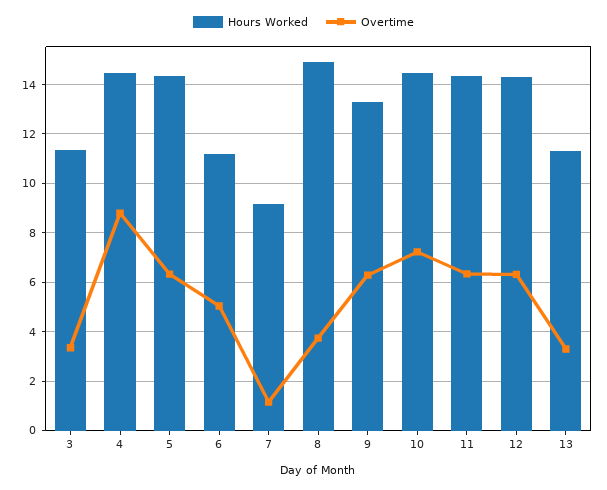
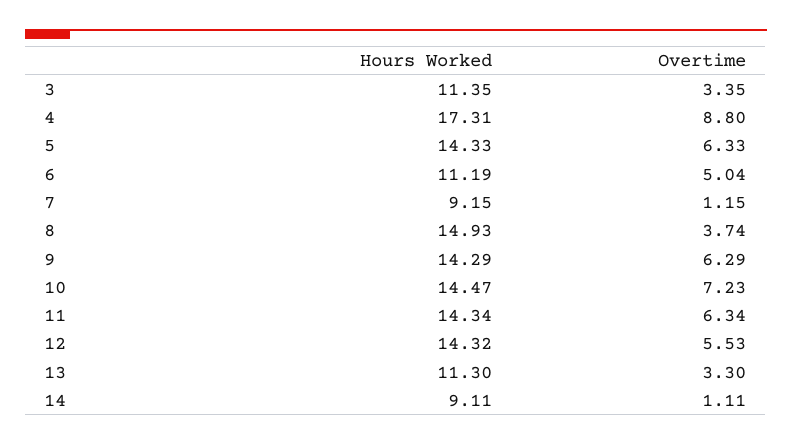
  {
    "Hours Worked": {
      "3": 11.35,
-     "4": 14.5,
+     "4": 17.31,
      "5": 14.33,
      "6": 11.19,
      "7": 9.15,
      "8": 14.93,
-     "9": 13.25,
+     "9": 14.29,
      "10": 14.47,
      "11": 14.34,
      "12": 14.32,
-     "13": 11.3
+     "13": 11.3,
+     "14": 9.11
    },
    "Overtime": {
      "3": 3.35,
      "4": 8.8,
      "5": 6.33,
      "6": 5.04,
      "7": 1.15,
      "8": 3.74,
      "9": 6.29,
      "10": 7.23,
      "11": 6.34,
-     "12": 6.25,
+     "12": 5.53,
-     "13": 3.3
+     "13": 3.3,
+     "14": 1.11
    }
  }

